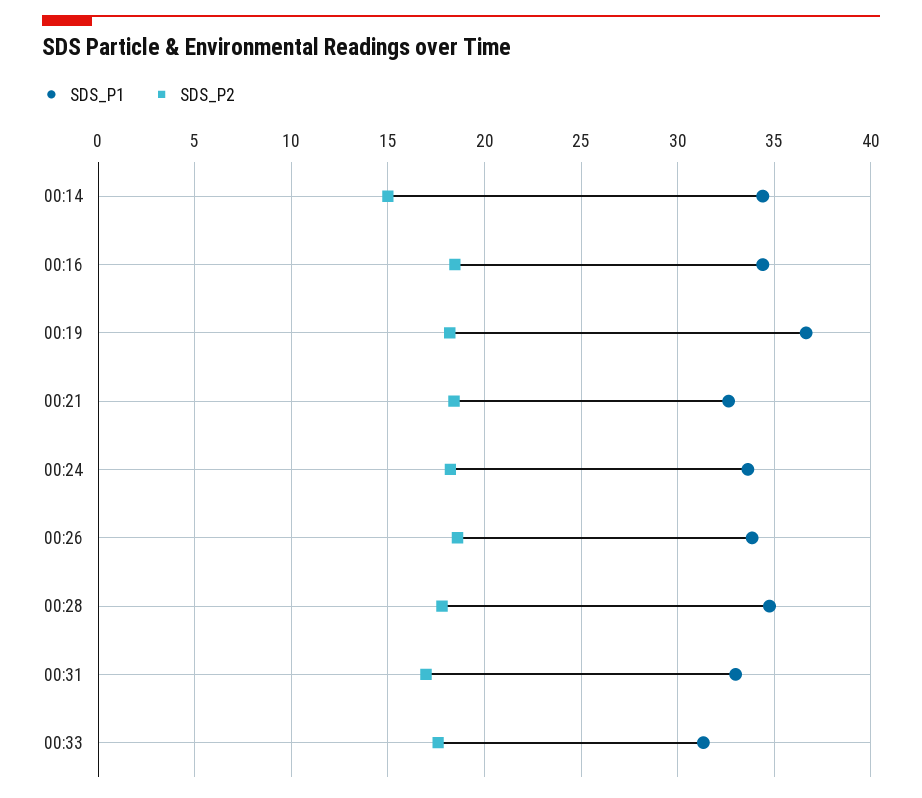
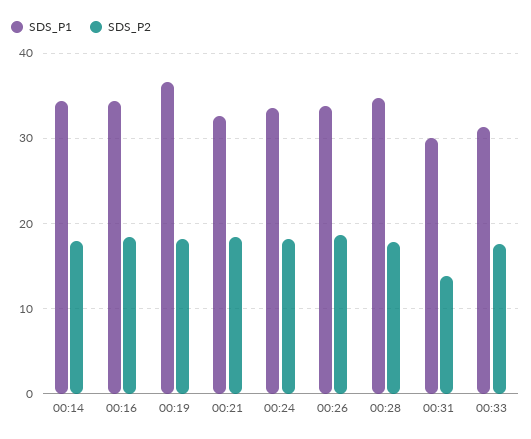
  {
    "SDS_P1": {
      "00:14": 34.5,
      "00:16": 34.5,
      "00:19": 36.5,
      "00:21": 32.5,
      "00:24": 33.5,
      "00:26": 34,
      "00:28": 35,
-     "00:31": 33,
+     "00:31": 30,
      "00:33": 31.5
    },
    "SDS_P2": {
-     "00:14": 15,
+     "00:14": 18,
      "00:16": 18.5,
      "00:19": 18,
      "00:21": 18.5,
      "00:24": 18,
      "00:26": 18.5,
      "00:28": 18,
-     "00:31": 17,
+     "00:31": 14,
      "00:33": 17.5
    }
  }

